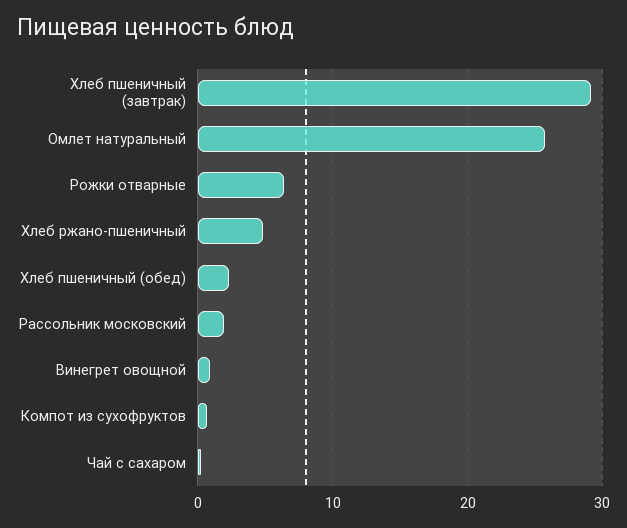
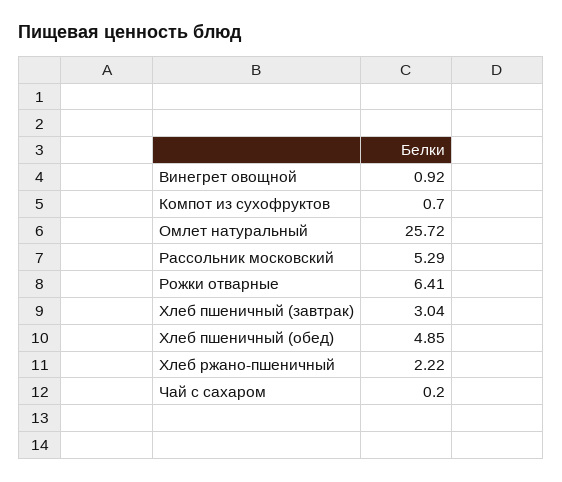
  {
-   "Хлеб пшеничный (завтрак)": 29,
+   "Хлеб пшеничный (завтрак)": 3.04,
    "Омлет натуральный": 25.72,
    "Рожки отварные": 6.41,
-   "Хлеб ржано-пшеничный": 5,
+   "Хлеб ржано-пшеничный": 2.22,
-   "Хлеб пшеничный (обед)": 2,
+   "Хлеб пшеничный (обед)": 4.85,
-   "Рассольник московский": 2,
+   "Рассольник московский": 5.29,
    "Винегрет овощной": 0.92,
    "Компот из сухофруктов": 0.7,
    "Чай с сахаром": 0.2
  }

